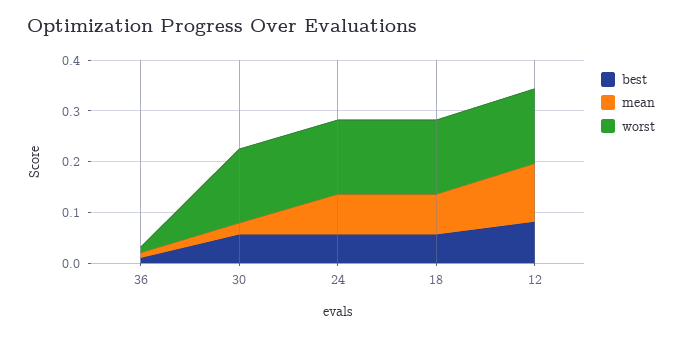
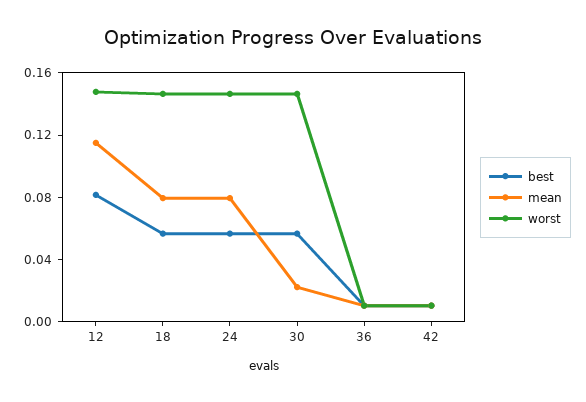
  {
    "best": {
      "36": 0.01,
      "30": 0.06,
      "24": 0.06,
      "18": 0.06,
-     "12": 0.08
+     "12": 0.08,
+     "42": 0.01
    },
    "mean": {
      "36": 0.01,
      "30": 0.02,
      "24": 0.08,
      "18": 0.08,
-     "12": 0.11
+     "12": 0.11,
+     "42": 0.01
    },
    "worst": {
      "36": 0.01,
      "30": 0.15,
      "24": 0.15,
      "18": 0.15,
-     "12": 0.15
+     "12": 0.15,
+     "42": 0.01
    }
  }

